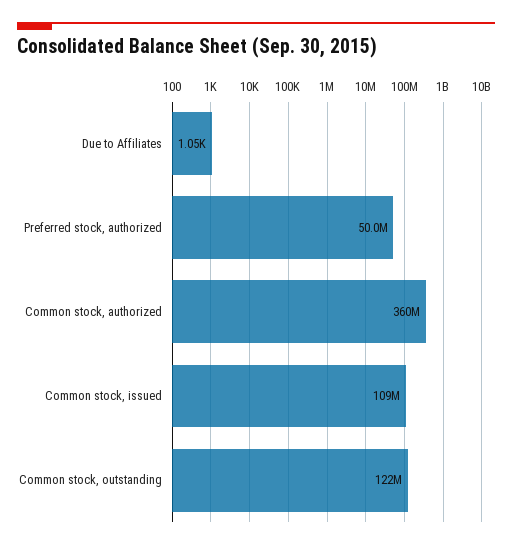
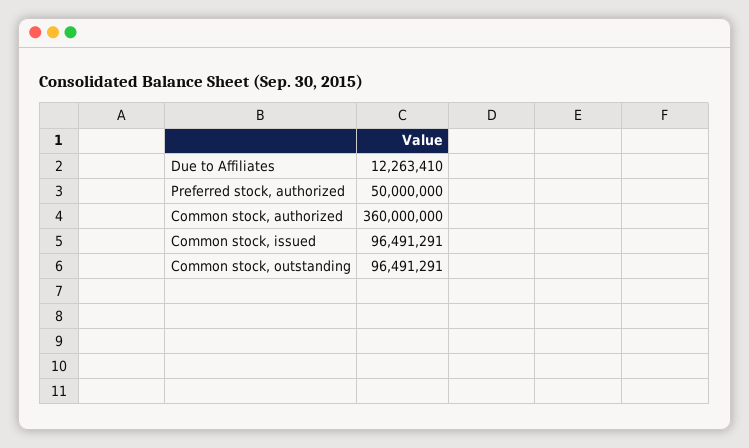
  {
-   "Due to Affiliates": 1050,
+   "Due to Affiliates": 12263410,
    "Preferred stock, authorized": 50000000,
    "Common stock, authorized": 360000000,
-   "Common stock, issued": 109000000,
+   "Common stock, issued": 96491291,
-   "Common stock, outstanding": 122000000
+   "Common stock, outstanding": 96491291
  }

